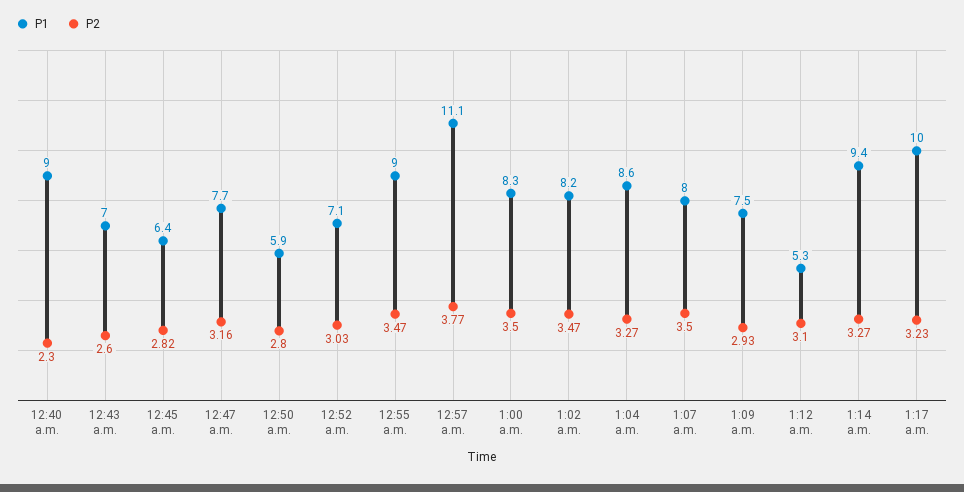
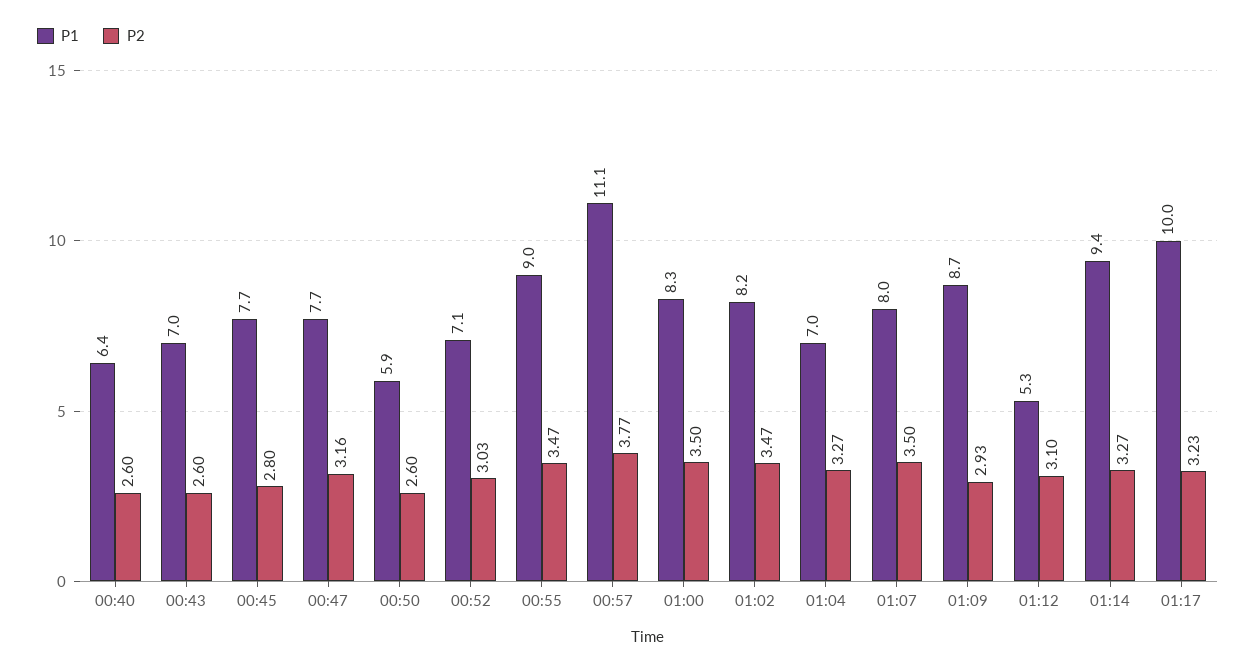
  {
    "P1": {
-     "12:40 a.m.": 9,
+     "12:40 a.m.": 6.4,
      "12:43 a.m.": 7,
-     "12:45 a.m.": 6.4,
+     "12:45 a.m.": 7.7,
      "12:47 a.m.": 7.7,
      "12:50 a.m.": 5.9,
      "12:52 a.m.": 7.1,
      "12:55 a.m.": 9,
      "12:57 a.m.": 11.1,
      "1:00 a.m.": 8.3,
      "1:02 a.m.": 8.2,
-     "1:04 a.m.": 8.6,
+     "1:04 a.m.": 7,
      "1:07 a.m.": 8,
-     "1:09 a.m.": 7.5,
+     "1:09 a.m.": 8.7,
      "1:12 a.m.": 5.3,
      "1:14 a.m.": 9.4,
      "1:17 a.m.": 10
    },
    "P2": {
-     "12:40 a.m.": 2.3,
+     "12:40 a.m.": 2.6,
      "12:43 a.m.": 2.6,
-     "12:45 a.m.": 2.82,
+     "12:45 a.m.": 2.8,
      "12:47 a.m.": 3.16,
-     "12:50 a.m.": 2.8,
+     "12:50 a.m.": 2.6,
      "12:52 a.m.": 3.03,
      "12:55 a.m.": 3.47,
      "12:57 a.m.": 3.77,
      "1:00 a.m.": 3.5,
      "1:02 a.m.": 3.47,
      "1:04 a.m.": 3.27,
      "1:07 a.m.": 3.5,
      "1:09 a.m.": 2.93,
      "1:12 a.m.": 3.1,
      "1:14 a.m.": 3.27,
      "1:17 a.m.": 3.23
    }
  }

